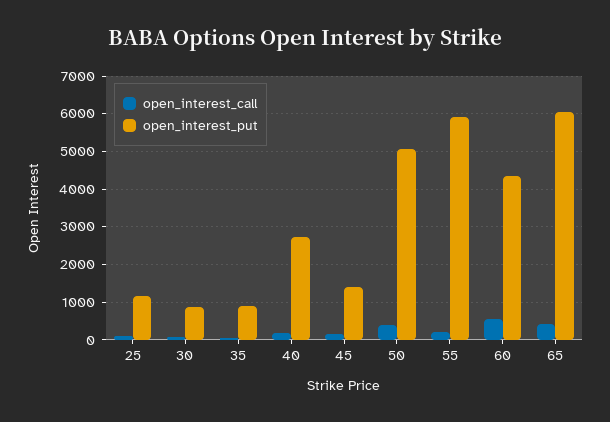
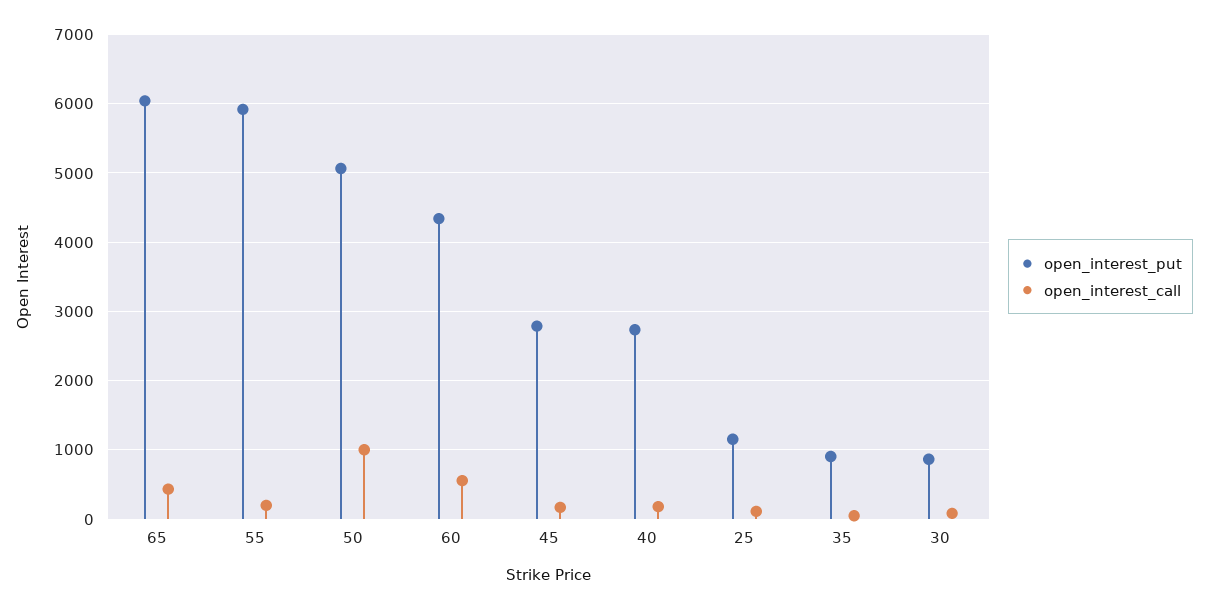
  {
    "open_interest_call": {
      "25": 100,
      "30": 100,
      "35": 0,
      "40": 200,
      "45": 200,
-     "50": 400,
+     "50": 1000,
      "55": 200,
      "60": 600,
      "65": 400
    },
    "open_interest_put": {
      "25": 1200,
      "30": 900,
      "35": 900,
      "40": 2700,
-     "45": 1400,
+     "45": 2800,
      "50": 5100,
      "55": 5900,
      "60": 4300,
      "65": 6000
    }
  }

